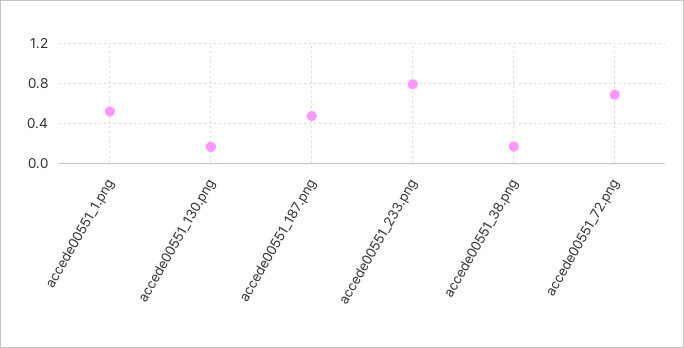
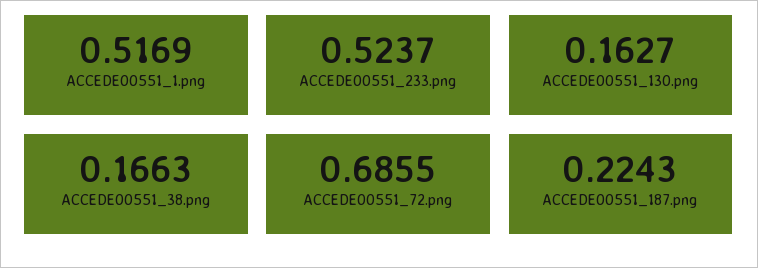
  {
    "accede00551_1.png": 0.5169,
    "accede00551_130.png": 0.1627,
-   "accede00551_187.png": 0.5,
+   "accede00551_187.png": 0.2243,
-   "accede00551_233.png": 0.8,
+   "accede00551_233.png": 0.5237,
    "accede00551_38.png": 0.1663,
    "accede00551_72.png": 0.6855
  }

